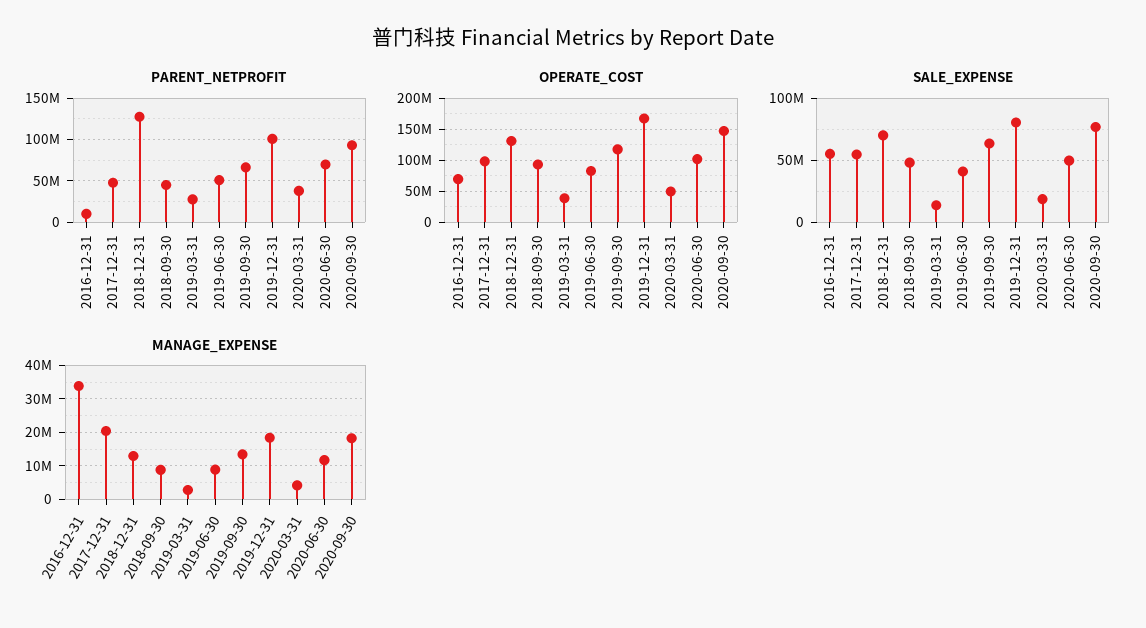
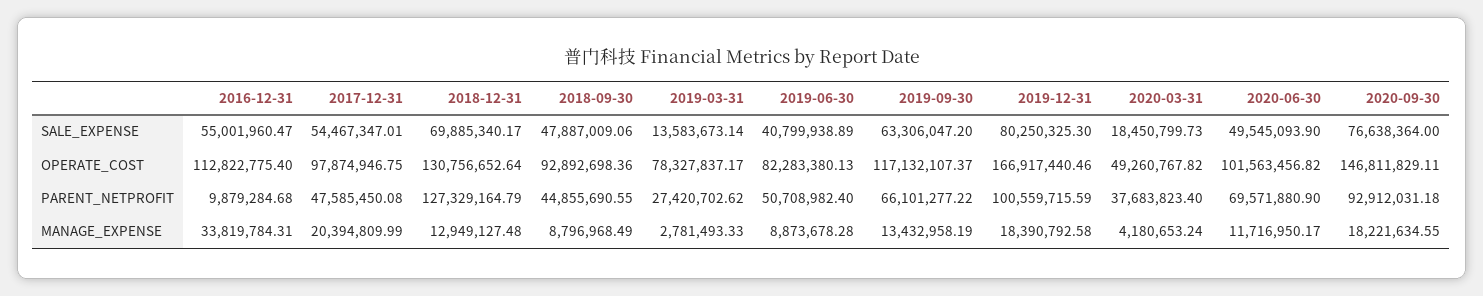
  {
    "PARENT_NETPROFIT": {
      "2016-12-31": 9879284.68,
      "2017-12-31": 47585450.08,
      "2018-12-31": 127329164.79,
      "2018-09-30": 44855690.55,
      "2019-03-31": 27420702.62,
      "2019-06-30": 50708982.4,
      "2019-09-30": 66101277.22,
      "2019-12-31": 100559715.59,
      "2020-03-31": 37683823.4,
      "2020-06-30": 69571880.9,
      "2020-09-30": 92912031.18
    },
    "OPERATE_COST": {
-     "2016-12-31": 70000000,
+     "2016-12-31": 112822775.4,
      "2017-12-31": 97874946.75,
      "2018-12-31": 130756652.64,
      "2018-09-30": 92892698.36,
-     "2019-03-31": 40000000,
+     "2019-03-31": 78327837.17,
      "2019-06-30": 82283380.13,
      "2019-09-30": 117132107.37,
      "2019-12-31": 166917440.46,
      "2020-03-31": 49260767.82,
      "2020-06-30": 101563456.82,
      "2020-09-30": 146811829.11
    },
    "SALE_EXPENSE": {
      "2016-12-31": 55001960.47,
      "2017-12-31": 54467347.01,
      "2018-12-31": 69885340.17,
      "2018-09-30": 47887009.06,
      "2019-03-31": 13583673.14,
      "2019-06-30": 40799938.89,
      "2019-09-30": 63306047.2,
      "2019-12-31": 80250325.3,
      "2020-03-31": 18450799.73,
      "2020-06-30": 49545093.9,
      "2020-09-30": 76638364
    },
    "MANAGE_EXPENSE": {
      "2016-12-31": 33819784.31,
      "2017-12-31": 20394809.99,
      "2018-12-31": 12949127.48,
      "2018-09-30": 8796968.49,
      "2019-03-31": 2781493.33,
      "2019-06-30": 8873678.28,
      "2019-09-30": 13432958.19,
      "2019-12-31": 18390792.58,
      "2020-03-31": 4180653.24,
      "2020-06-30": 11716950.17,
      "2020-09-30": 18221634.55
    }
  }

